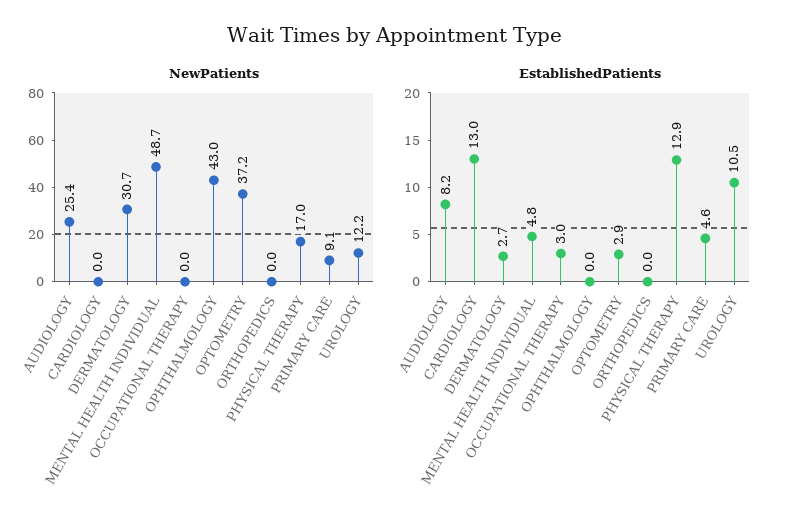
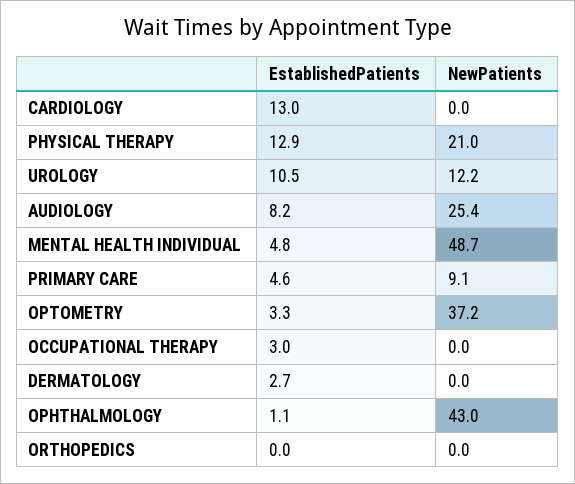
  {
    "NewPatients": {
      "AUDIOLOGY": 25.4,
      "CARDIOLOGY": 0,
-     "DERMATOLOGY": 30.7,
+     "DERMATOLOGY": 0,
      "MENTAL HEALTH INDIVIDUAL": 48.7,
      "OCCUPATIONAL THERAPY": 0,
      "OPHTHALMOLOGY": 43,
      "OPTOMETRY": 37.2,
      "ORTHOPEDICS": 0,
-     "PHYSICAL THERAPY": 17,
+     "PHYSICAL THERAPY": 21,
      "PRIMARY CARE": 9.1,
      "UROLOGY": 12.2
    },
    "EstablishedPatients": {
      "AUDIOLOGY": 8.2,
      "CARDIOLOGY": 13,
      "DERMATOLOGY": 2.7,
      "MENTAL HEALTH INDIVIDUAL": 4.8,
      "OCCUPATIONAL THERAPY": 3,
-     "OPHTHALMOLOGY": 0,
+     "OPHTHALMOLOGY": 1.1,
-     "OPTOMETRY": 2.9,
+     "OPTOMETRY": 3.3,
      "ORTHOPEDICS": 0,
      "PHYSICAL THERAPY": 12.9,
      "PRIMARY CARE": 4.6,
      "UROLOGY": 10.5
    }
  }

